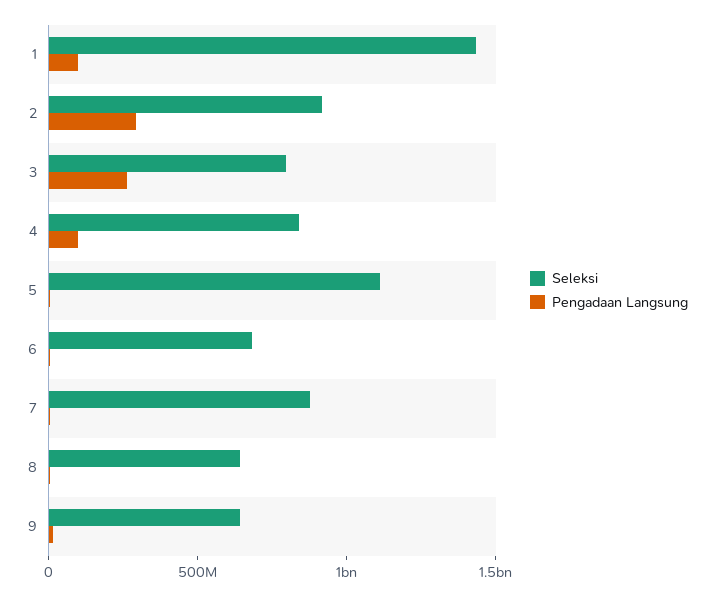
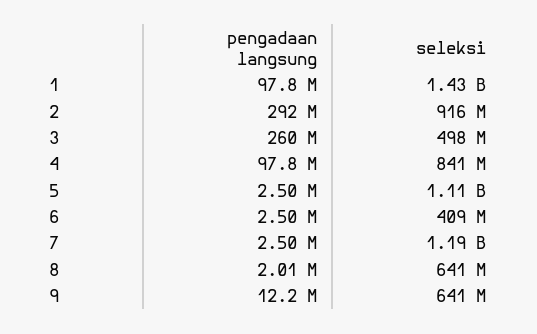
  {
    "Seleksi": {
      "1": 1430000000,
      "2": 916000000,
-     "3": 800000000,
+     "3": 498000000,
      "4": 841000000,
      "5": 1110000000,
-     "6": 700000000,
+     "6": 409000000,
-     "7": 900000000,
+     "7": 1190000000,
      "8": 641000000,
      "9": 641000000
    },
    "Pengadaan Langsung": {
      "1": 97800000,
      "2": 292000000,
      "3": 260000000,
      "4": 97800000,
      "5": 2500000,
      "6": 2500000,
      "7": 2500000,
      "8": 2010000,
      "9": 12200000
    }
  }

